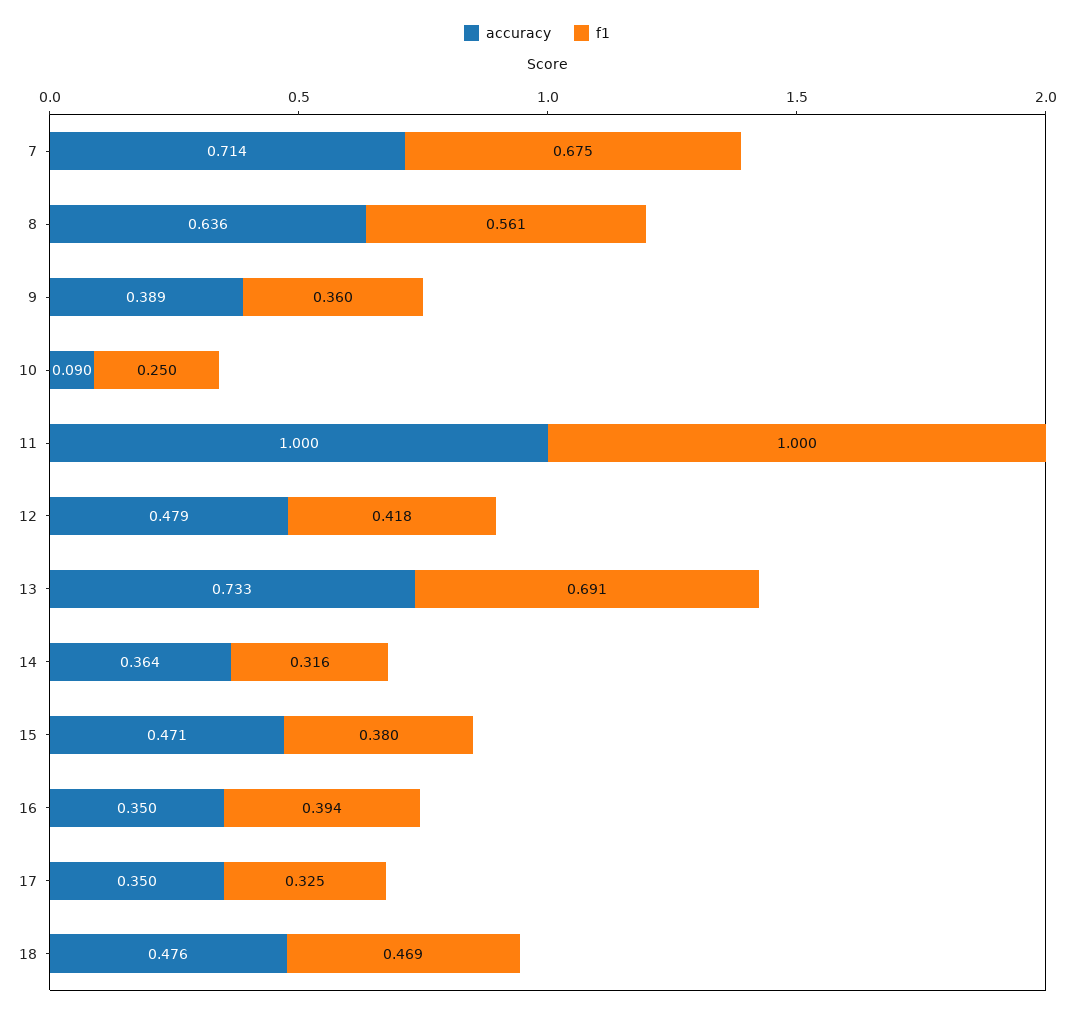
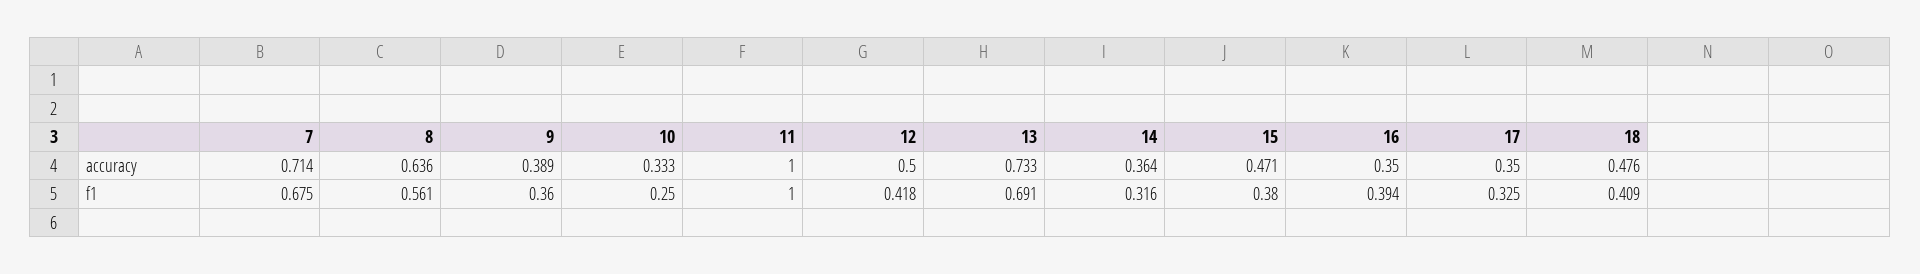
  {
    "accuracy": {
      "7": 0.714,
      "8": 0.636,
      "9": 0.389,
-     "10": 0.09,
+     "10": 0.333,
      "11": 1,
-     "12": 0.479,
+     "12": 0.5,
      "13": 0.733,
      "14": 0.364,
      "15": 0.471,
      "16": 0.35,
      "17": 0.35,
      "18": 0.476
    },
    "f1": {
      "7": 0.675,
      "8": 0.561,
      "9": 0.36,
      "10": 0.25,
      "11": 1,
      "12": 0.418,
      "13": 0.691,
      "14": 0.316,
      "15": 0.38,
      "16": 0.394,
      "17": 0.325,
-     "18": 0.469
+     "18": 0.409
    }
  }

